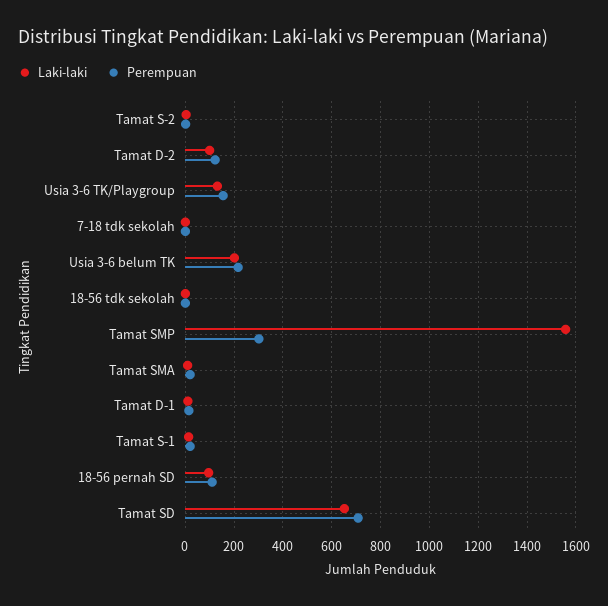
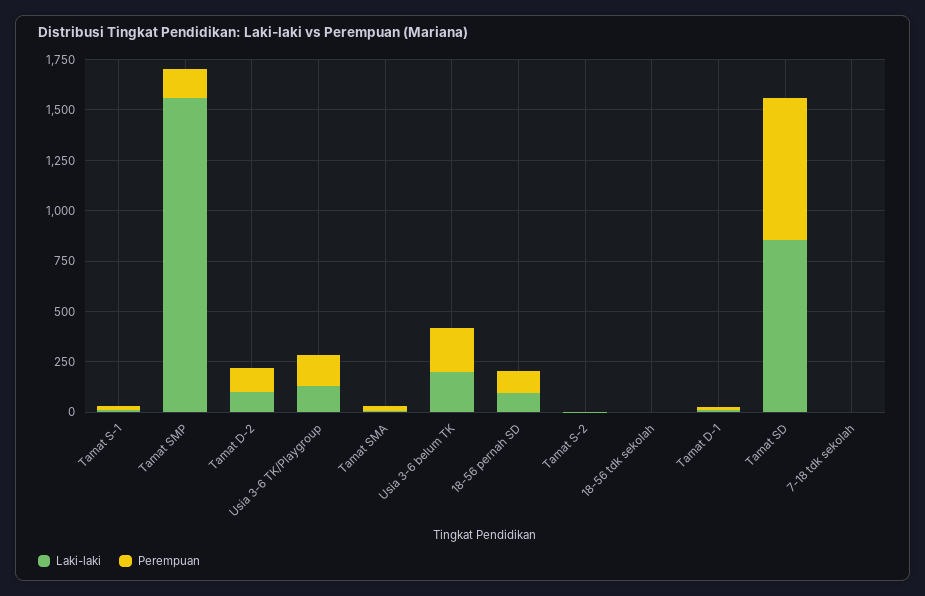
  {
    "Laki-laki": {
      "Tamat S-2": 0,
      "Tamat D-2": 100,
      "Usia 3-6 TK/Playgroup": 125,
      "7-18 tdk sekolah": 0,
      "Usia 3-6 belum TK": 200,
      "18-56 tdk sekolah": 0,
      "Tamat SMP": 1550,
      "Tamat SMA": 0,
      "Tamat D-1": 0,
      "Tamat S-1": 25,
      "18-56 pernah SD": 100,
-     "Tamat SD": 650
+     "Tamat SD": 850
    },
    "Perempuan": {
      "Tamat S-2": 0,
      "Tamat D-2": 125,
      "Usia 3-6 TK/Playgroup": 150,
      "7-18 tdk sekolah": 0,
      "Usia 3-6 belum TK": 225,
      "18-56 tdk sekolah": 0,
-     "Tamat SMP": 300,
+     "Tamat SMP": 150,
      "Tamat SMA": 25,
      "Tamat D-1": 25,
      "Tamat S-1": 25,
      "18-56 pernah SD": 100,
      "Tamat SD": 700
    }
  }

